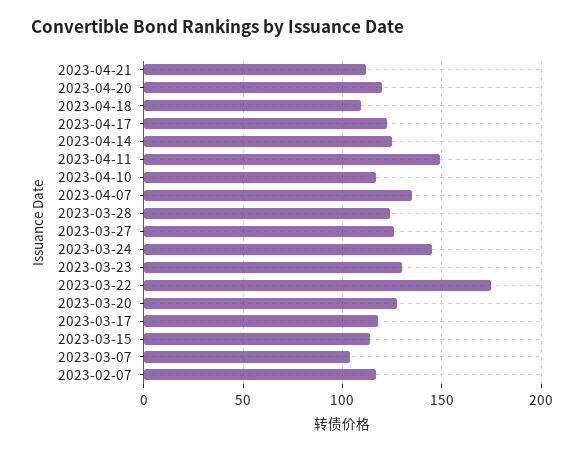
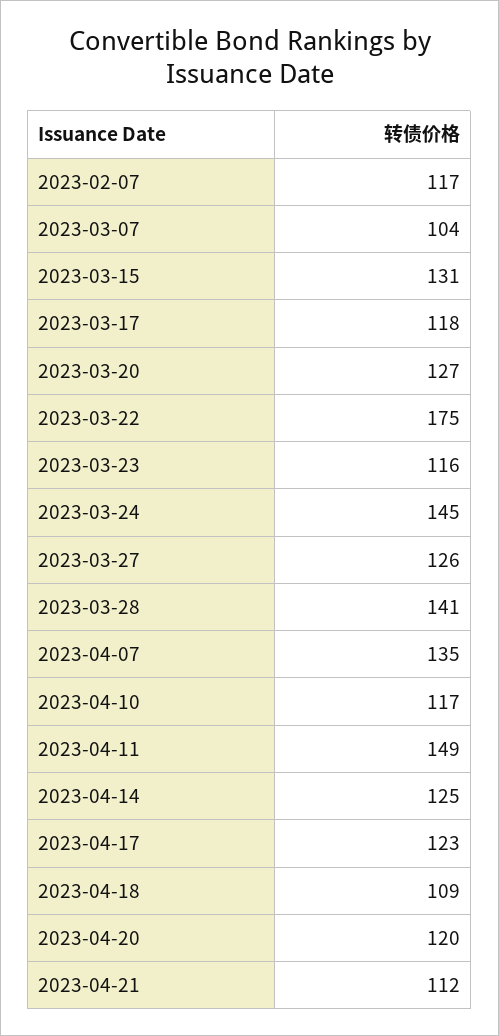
  {
    "2023-04-21": 112,
    "2023-04-20": 120,
    "2023-04-18": 109,
    "2023-04-17": 123,
    "2023-04-14": 125,
    "2023-04-11": 149,
    "2023-04-10": 117,
    "2023-04-07": 135,
-   "2023-03-28": 125,
+   "2023-03-28": 141,
    "2023-03-27": 126,
    "2023-03-24": 145,
-   "2023-03-23": 130,
+   "2023-03-23": 116,
    "2023-03-22": 175,
    "2023-03-20": 127,
    "2023-03-17": 118,
-   "2023-03-15": 115,
+   "2023-03-15": 131,
    "2023-03-07": 104,
    "2023-02-07": 117
  }

